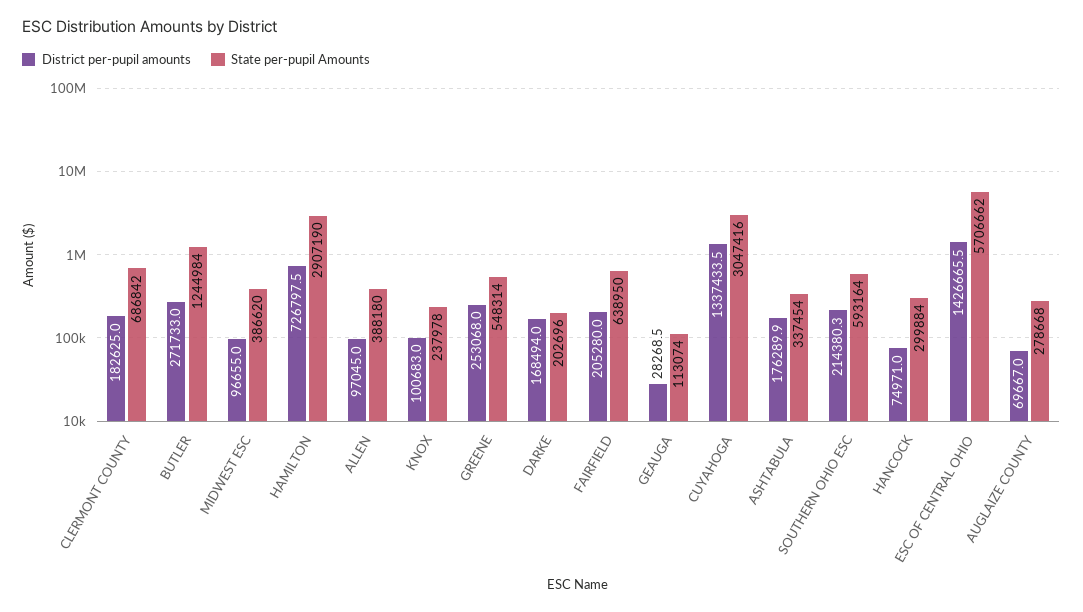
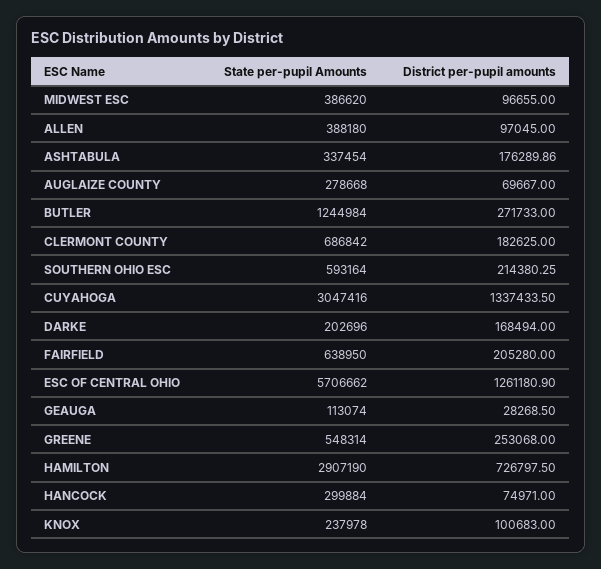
  {
    "District per-pupil amounts": {
      "CLERMONT COUNTY": 182625,
      "BUTLER": 271733,
      "MIDWEST ESC": 96655,
      "HAMILTON": 726797.5,
      "ALLEN": 97045,
      "KNOX": 100683,
      "GREENE": 253068,
      "DARKE": 168494,
      "FAIRFIELD": 205280,
      "GEAUGA": 28268.5,
      "CUYAHOGA": 1337433.5,
      "ASHTABULA": 176289.86,
      "SOUTHERN OHIO ESC": 214380.25,
      "HANCOCK": 74971,
-     "ESC OF CENTRAL OHIO": 1426665.5,
+     "ESC OF CENTRAL OHIO": 1261180.9,
      "AUGLAIZE COUNTY": 69667
    },
    "State per-pupil Amounts": {
      "CLERMONT COUNTY": 686842,
      "BUTLER": 1244984,
      "MIDWEST ESC": 386620,
      "HAMILTON": 2907190,
      "ALLEN": 388180,
      "KNOX": 237978,
      "GREENE": 548314,
      "DARKE": 202696,
      "FAIRFIELD": 638950,
      "GEAUGA": 113074,
      "CUYAHOGA": 3047416,
      "ASHTABULA": 337454,
      "SOUTHERN OHIO ESC": 593164,
      "HANCOCK": 299884,
      "ESC OF CENTRAL OHIO": 5706662,
      "AUGLAIZE COUNTY": 278668
    }
  }

